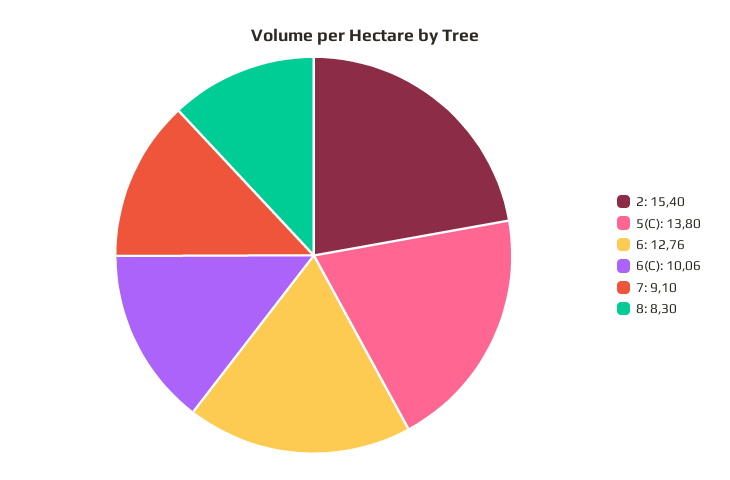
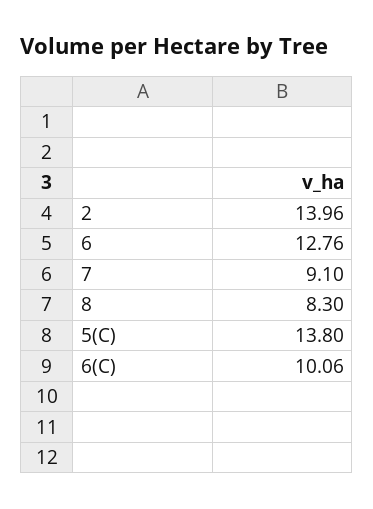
  {
-   "2": 15.4,
+   "2": 13.96,
    "5(C)": 13.8,
    "6": 12.76,
    "6(C)": 10.06,
    "7": 9.1,
    "8": 8.3
  }

